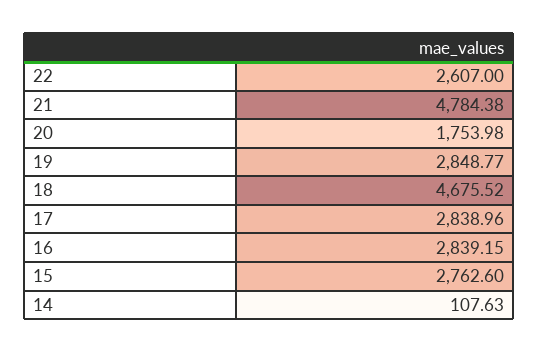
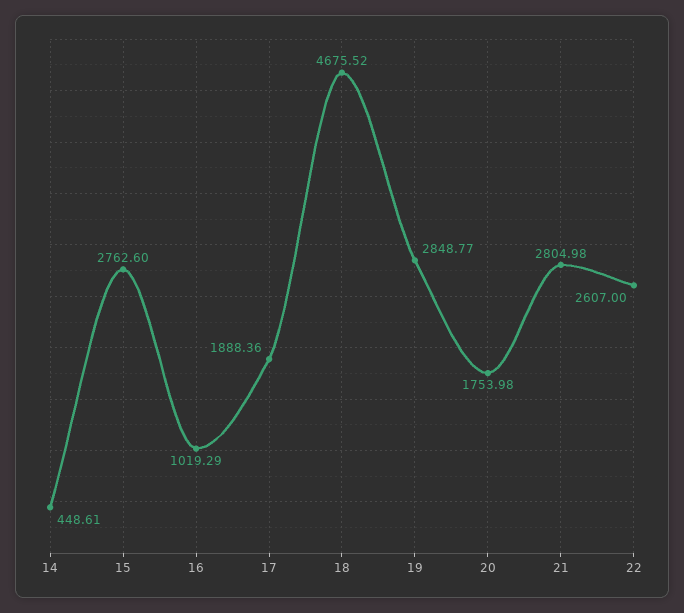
  {
    "22": 2607,
-   "21": 4784.38,
+   "21": 2804.98,
    "20": 1753.98,
    "19": 2848.77,
    "18": 4675.52,
-   "17": 2838.96,
+   "17": 1888.36,
-   "16": 2839.15,
+   "16": 1019.29,
    "15": 2762.6,
-   "14": 107.63
+   "14": 448.61
  }

